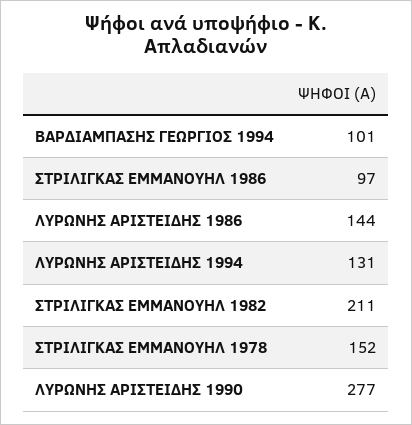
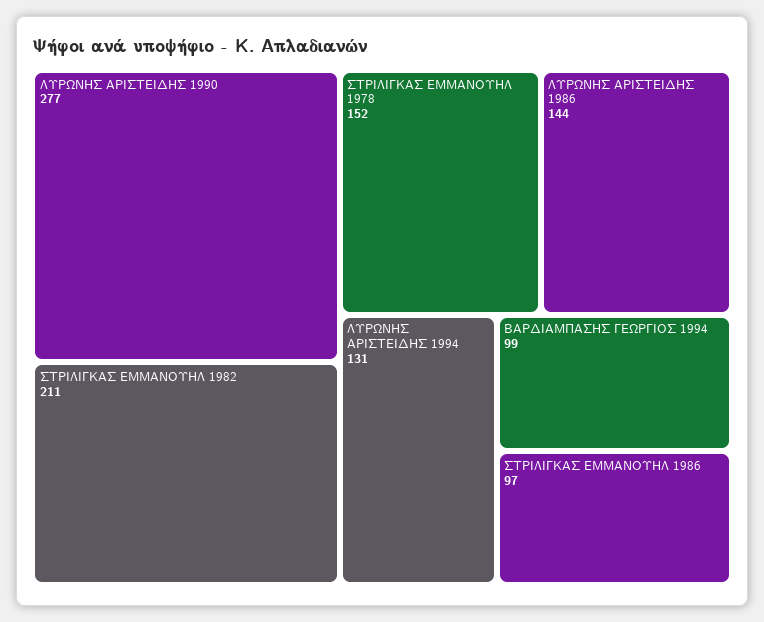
  {
-   "ΒΑΡΔΙΑΜΠΑΣΗΣ ΓΕΩΡΓΙΟΣ 1994": 101,
+   "ΒΑΡΔΙΑΜΠΑΣΗΣ ΓΕΩΡΓΙΟΣ 1994": 99,
    "ΣΤΡΙΛΙΓΚΑΣ ΕΜΜΑΝΟΥΗΛ 1986": 97,
    "ΛΥΡΩΝΗΣ ΑΡΙΣΤΕΙΔΗΣ 1986": 144,
    "ΛΥΡΩΝΗΣ ΑΡΙΣΤΕΙΔΗΣ 1994": 131,
    "ΣΤΡΙΛΙΓΚΑΣ ΕΜΜΑΝΟΥΗΛ 1982": 211,
    "ΣΤΡΙΛΙΓΚΑΣ ΕΜΜΑΝΟΥΗΛ 1978": 152,
    "ΛΥΡΩΝΗΣ ΑΡΙΣΤΕΙΔΗΣ 1990": 277
  }

